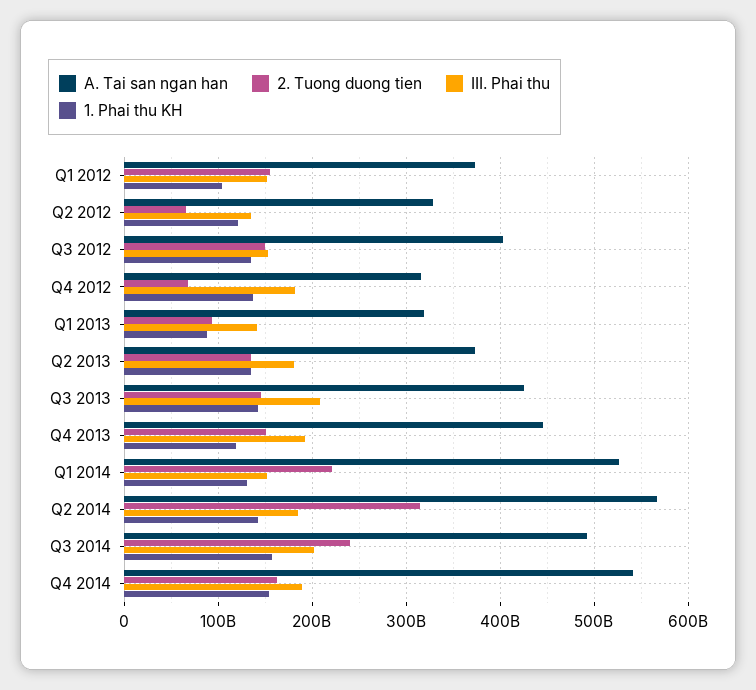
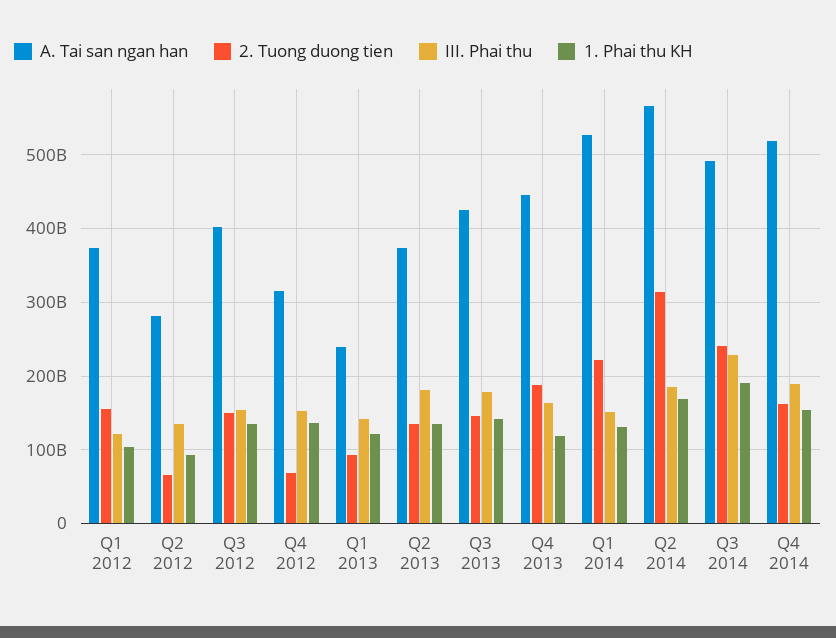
  {
    "A. Tai san ngan han": {
      "Q1 2012": 370000000000,
-     "Q2 2012": 330000000000,
+     "Q2 2012": 280000000000,
      "Q3 2012": 400000000000,
      "Q4 2012": 320000000000,
-     "Q1 2013": 320000000000,
+     "Q1 2013": 240000000000,
      "Q2 2013": 370000000000,
      "Q3 2013": 430000000000,
      "Q4 2013": 450000000000,
      "Q1 2014": 530000000000,
      "Q2 2014": 570000000000,
      "Q3 2014": 490000000000,
-     "Q4 2014": 540000000000
+     "Q4 2014": 520000000000
    },
    "2. Tuong duong tien": {
      "Q1 2012": 160000000000,
      "Q2 2012": 70000000000,
      "Q3 2012": 150000000000,
      "Q4 2012": 70000000000,
      "Q1 2013": 90000000000,
      "Q2 2013": 140000000000,
      "Q3 2013": 150000000000,
-     "Q4 2013": 150000000000,
+     "Q4 2013": 190000000000,
      "Q1 2014": 220000000000,
      "Q2 2014": 310000000000,
      "Q3 2014": 240000000000,
      "Q4 2014": 160000000000
    },
    "III. Phai thu": {
-     "Q1 2012": 150000000000,
+     "Q1 2012": 120000000000,
      "Q2 2012": 130000000000,
      "Q3 2012": 150000000000,
-     "Q4 2012": 180000000000,
+     "Q4 2012": 150000000000,
      "Q1 2013": 140000000000,
      "Q2 2013": 180000000000,
-     "Q3 2013": 210000000000,
+     "Q3 2013": 180000000000,
-     "Q4 2013": 190000000000,
+     "Q4 2013": 160000000000,
      "Q1 2014": 150000000000,
      "Q2 2014": 190000000000,
-     "Q3 2014": 200000000000,
+     "Q3 2014": 230000000000,
      "Q4 2014": 190000000000
    },
    "1. Phai thu KH": {
      "Q1 2012": 100000000000,
-     "Q2 2012": 120000000000,
+     "Q2 2012": 90000000000,
      "Q3 2012": 130000000000,
      "Q4 2012": 140000000000,
-     "Q1 2013": 90000000000,
+     "Q1 2013": 120000000000,
      "Q2 2013": 130000000000,
      "Q3 2013": 140000000000,
      "Q4 2013": 120000000000,
      "Q1 2014": 130000000000,
-     "Q2 2014": 140000000000,
+     "Q2 2014": 170000000000,
-     "Q3 2014": 160000000000,
+     "Q3 2014": 190000000000,
      "Q4 2014": 150000000000
    }
  }

